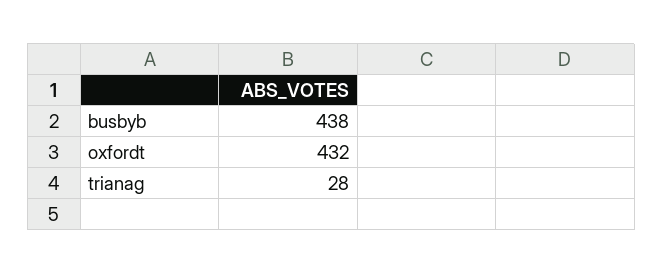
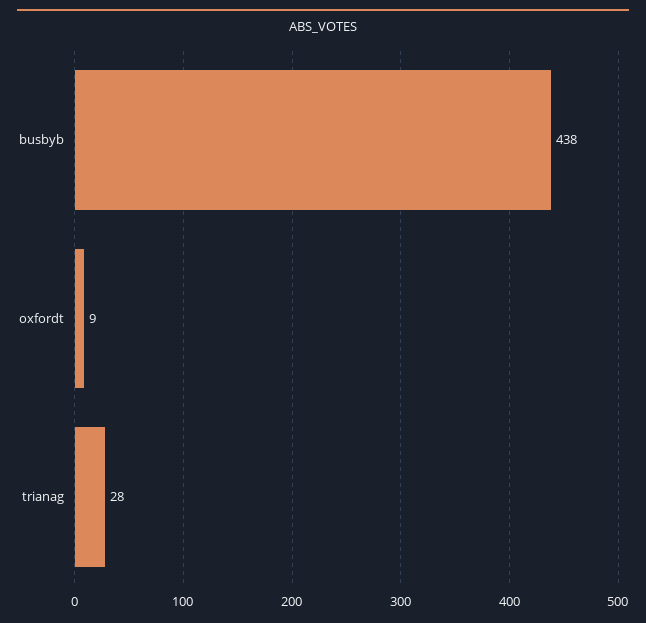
  {
    "busbyb": 438,
-   "oxfordt": 432,
+   "oxfordt": 9,
    "trianag": 28
  }

